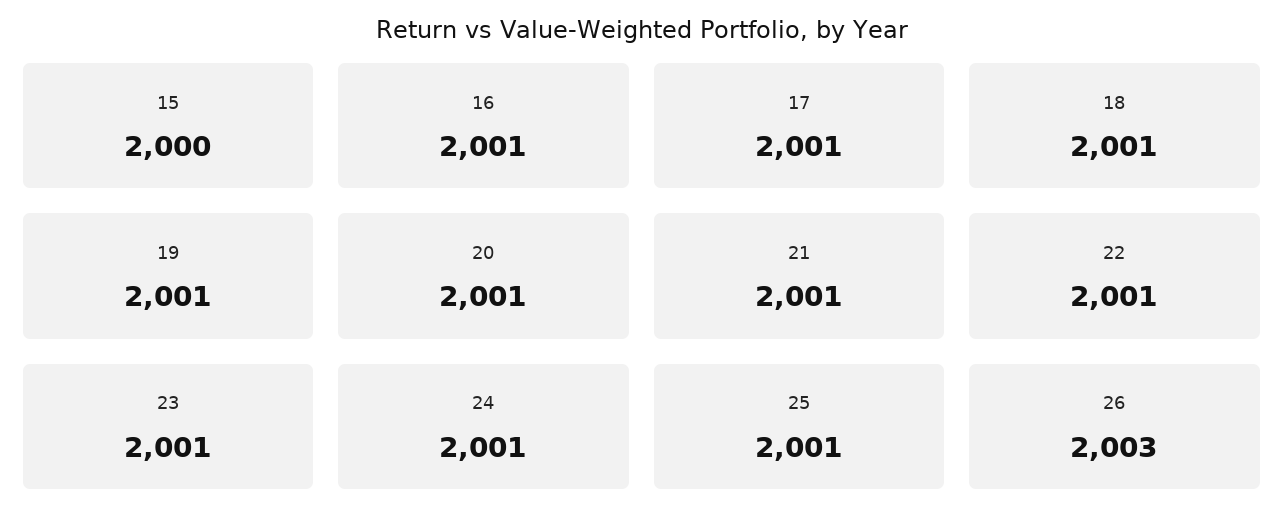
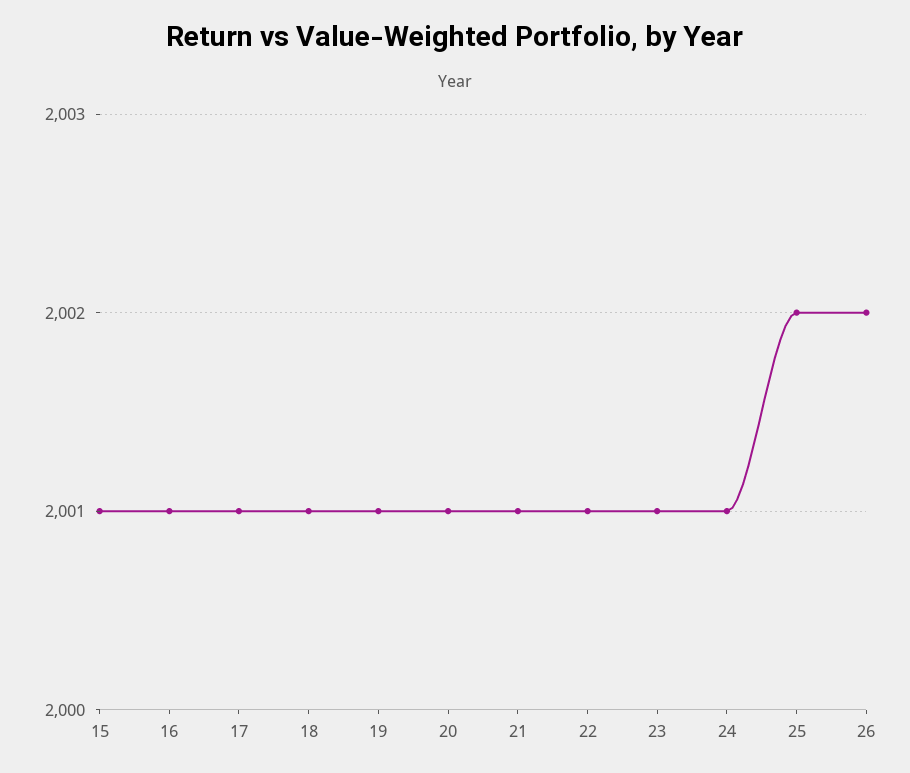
  {
-   "15": 2000,
+   "15": 2001,
    "16": 2001,
    "17": 2001,
    "18": 2001,
    "19": 2001,
    "20": 2001,
    "21": 2001,
    "22": 2001,
    "23": 2001,
    "24": 2001,
-   "25": 2001,
+   "25": 2002,
-   "26": 2003
+   "26": 2002
  }

